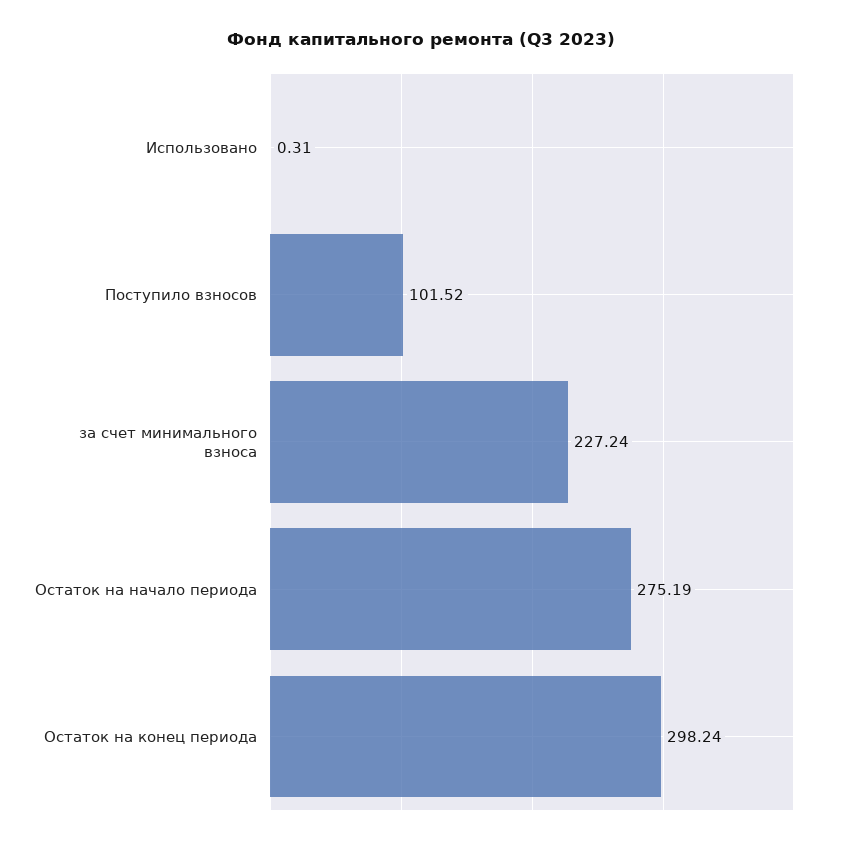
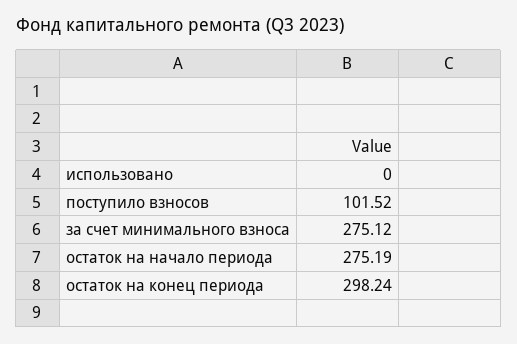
  {
-   "Использовано": 0.31,
+   "Использовано": 0,
    "Поступило взносов": 101.52,
-   "за счет минимального взноса": 227.24,
+   "за счет минимального взноса": 275.12,
    "Остаток на начало периода": 275.19,
    "Остаток на конец периода": 298.24
  }

